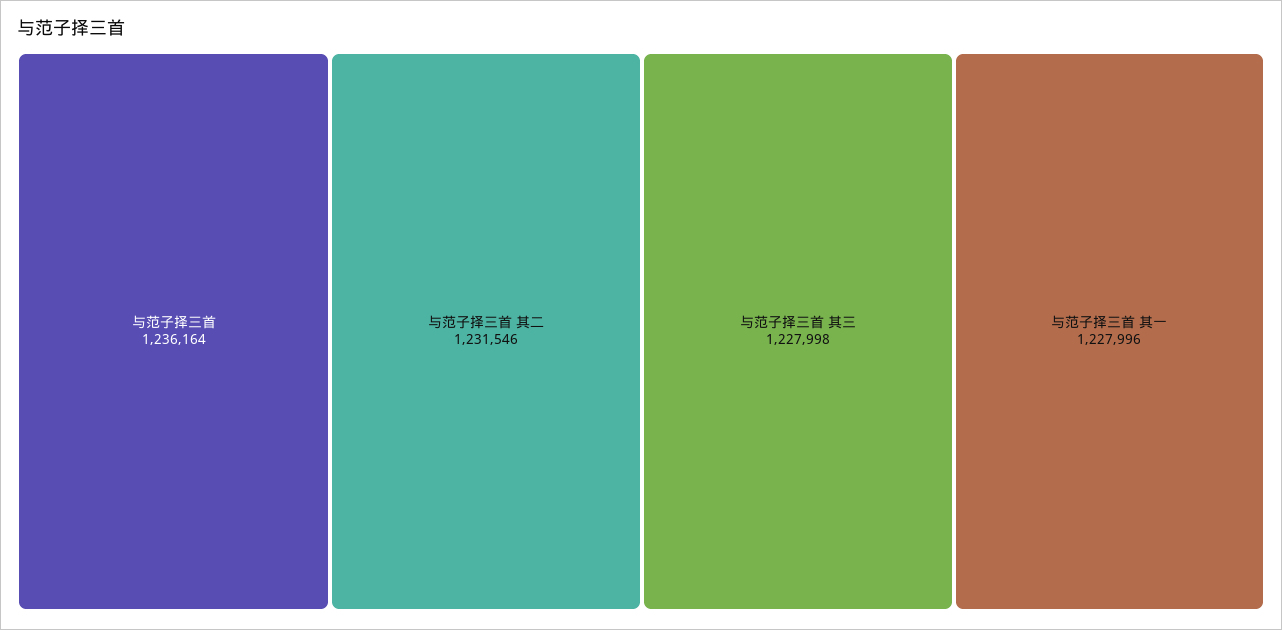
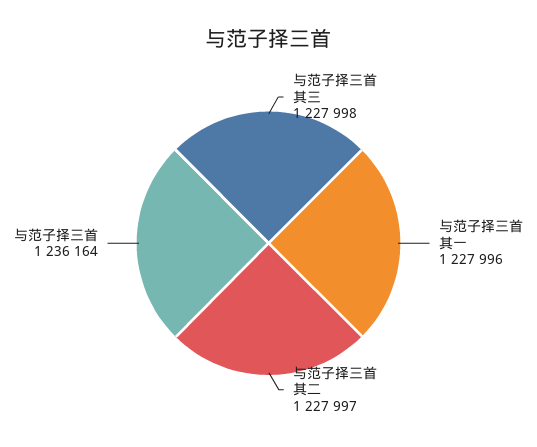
  {
    "与范子择三首": 1236164,
-   "与范子择三首 其二": 1231546,
+   "与范子择三首 其二": 1227997,
    "与范子择三首 其三": 1227998,
    "与范子择三首 其一": 1227996
  }

